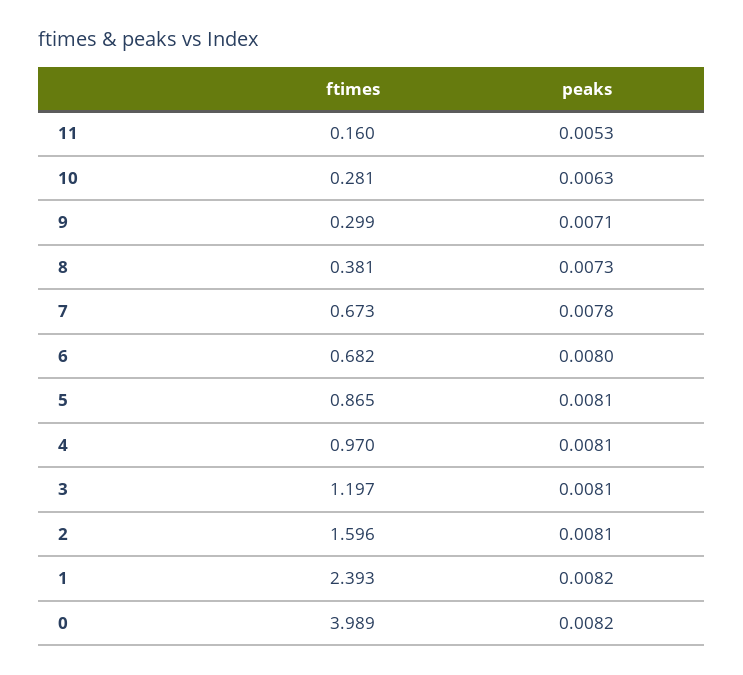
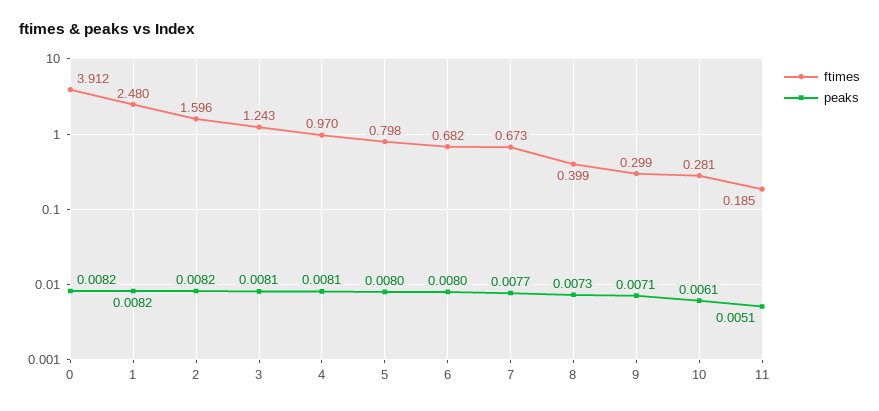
  {
    "ftimes": {
-     "11": 0.16,
+     "11": 0.185,
      "10": 0.281,
      "9": 0.299,
-     "8": 0.381,
+     "8": 0.399,
      "7": 0.673,
      "6": 0.682,
-     "5": 0.865,
+     "5": 0.798,
      "4": 0.97,
-     "3": 1.197,
+     "3": 1.243,
      "2": 1.596,
-     "1": 2.393,
+     "1": 2.48,
-     "0": 3.989
+     "0": 3.912
    },
    "peaks": {
-     "11": 0.0053,
+     "11": 0.0051,
-     "10": 0.0063,
+     "10": 0.0061,
      "9": 0.0071,
      "8": 0.0073,
-     "7": 0.0078,
+     "7": 0.0077,
      "6": 0.008,
-     "5": 0.0081,
+     "5": 0.008,
      "4": 0.0081,
      "3": 0.0081,
-     "2": 0.0081,
+     "2": 0.0082,
      "1": 0.0082,
      "0": 0.0082
    }
  }

